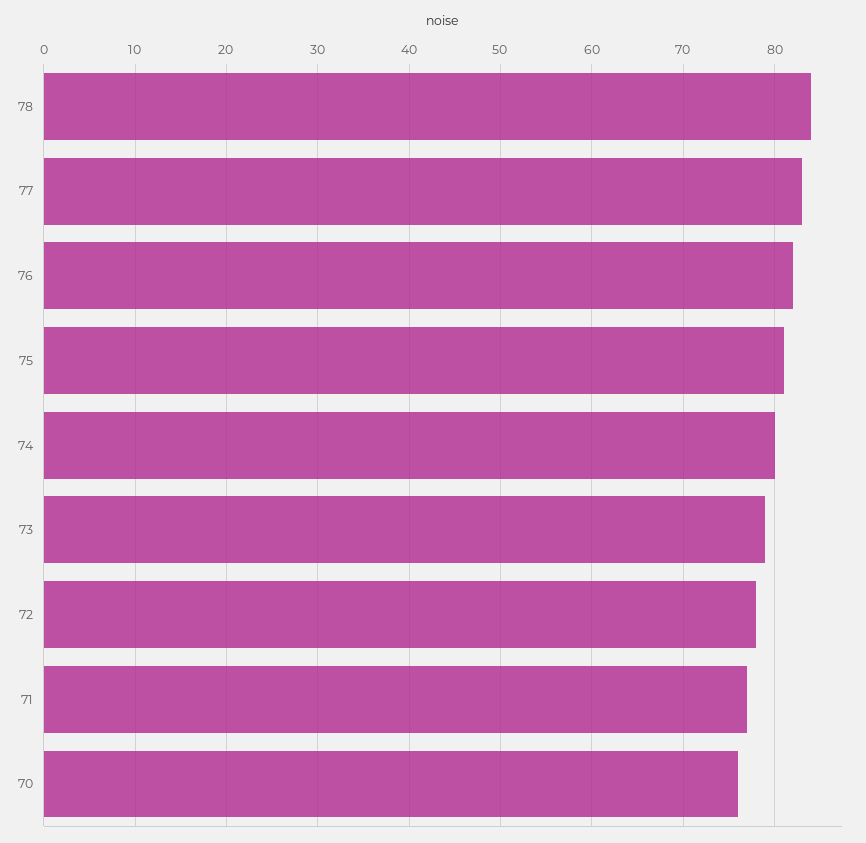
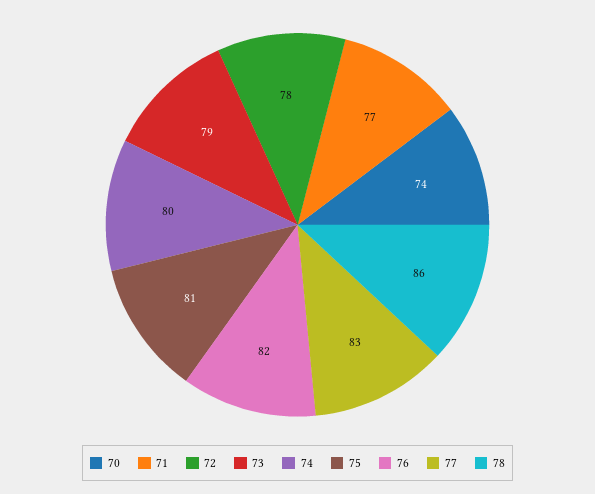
  {
-   "78": 84,
+   "78": 86,
    "77": 83,
    "76": 82,
    "75": 81,
    "74": 80,
    "73": 79,
    "72": 78,
    "71": 77,
-   "70": 76
+   "70": 74
  }

